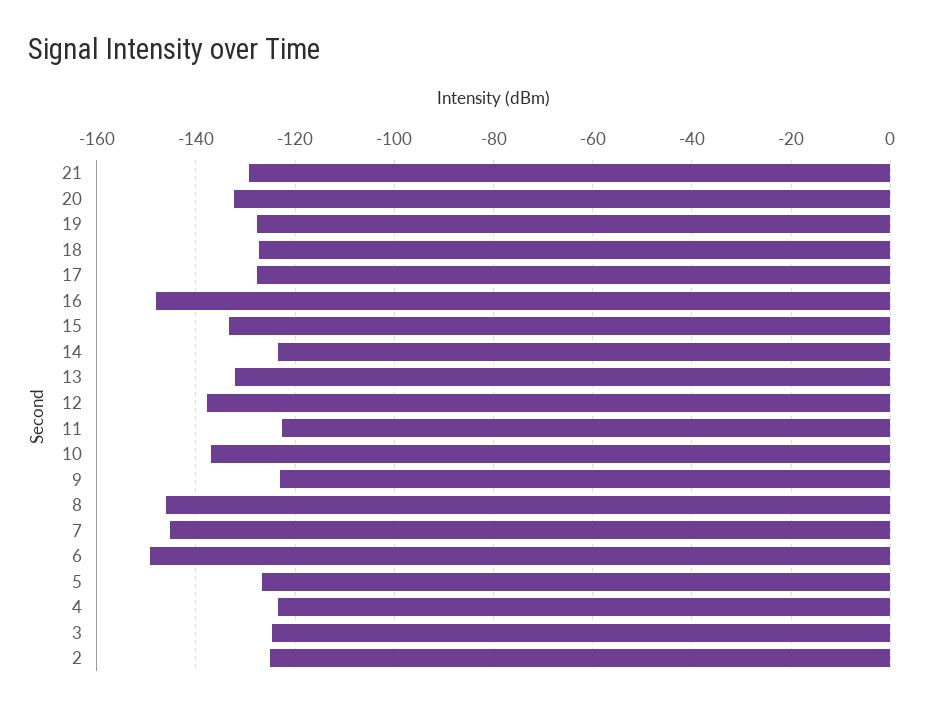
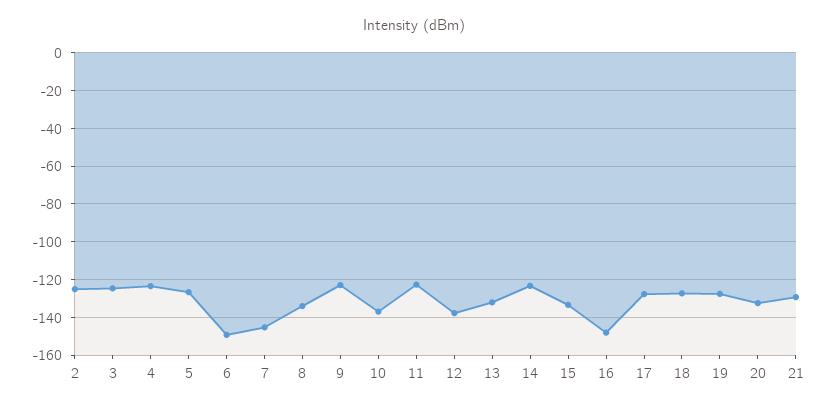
  {
    "21": -130,
    "20": -132,
    "19": -128,
    "18": -128,
    "17": -128,
    "16": -148,
    "15": -134,
    "14": -124,
    "13": -132,
    "12": -138,
    "11": -122,
    "10": -136,
    "9": -124,
-   "8": -146,
+   "8": -135,
    "7": -146,
    "6": -150,
    "5": -126,
    "4": -124,
    "3": -124,
    "2": -126
  }

